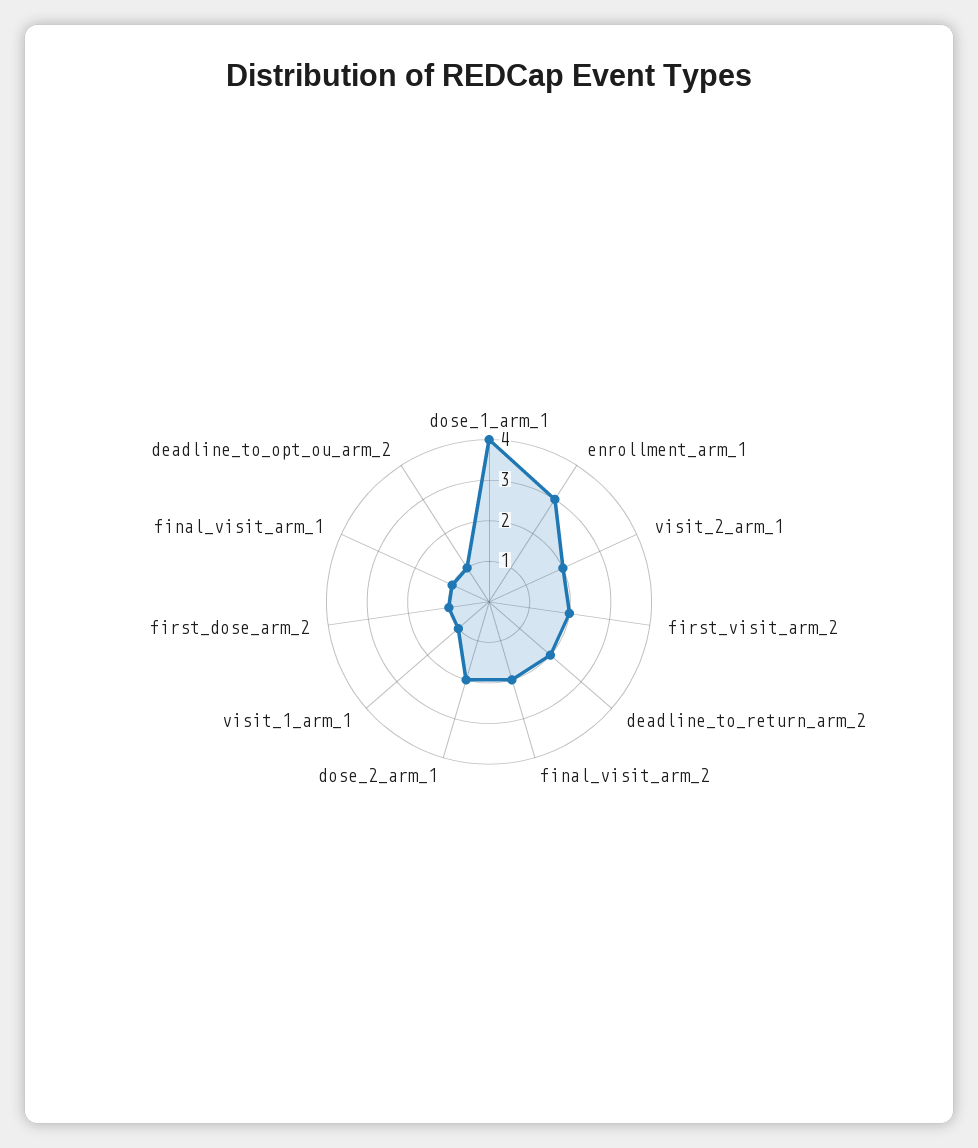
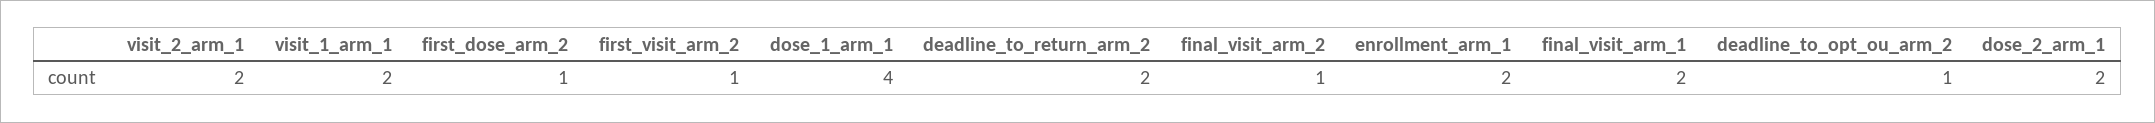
  {
    "dose_1_arm_1": 4,
-   "enrollment_arm_1": 3,
+   "enrollment_arm_1": 2,
    "visit_2_arm_1": 2,
-   "first_visit_arm_2": 2,
+   "first_visit_arm_2": 1,
    "deadline_to_return_arm_2": 2,
-   "final_visit_arm_2": 2,
+   "final_visit_arm_2": 1,
    "dose_2_arm_1": 2,
-   "visit_1_arm_1": 1,
+   "visit_1_arm_1": 2,
    "first_dose_arm_2": 1,
-   "final_visit_arm_1": 1,
+   "final_visit_arm_1": 2,
    "deadline_to_opt_ou_arm_2": 1
  }

